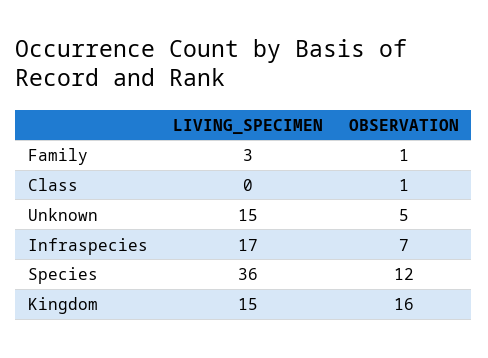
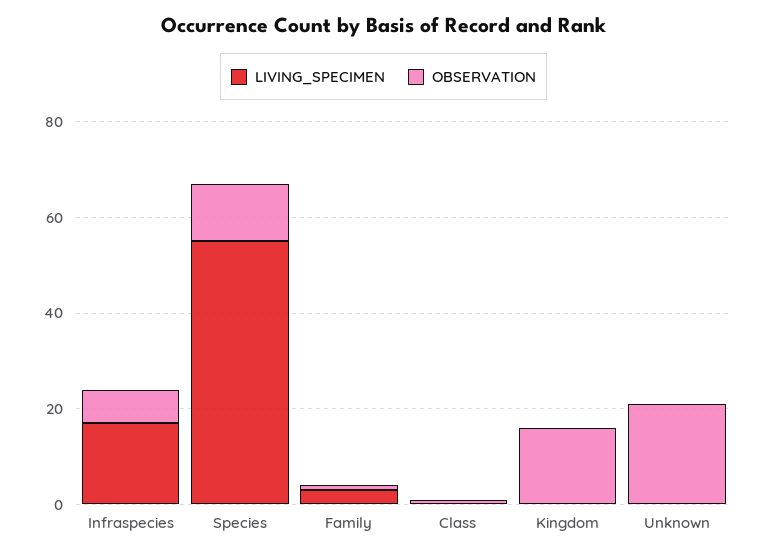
  {
    "LIVING_SPECIMEN": {
      "Family": 3,
      "Class": 0,
-     "Unknown": 15,
+     "Unknown": 0,
      "Infraspecies": 17,
-     "Species": 36,
+     "Species": 55,
-     "Kingdom": 15
+     "Kingdom": 0
    },
    "OBSERVATION": {
      "Family": 1,
      "Class": 1,
-     "Unknown": 5,
+     "Unknown": 20,
      "Infraspecies": 7,
      "Species": 12,
      "Kingdom": 16
    }
  }

